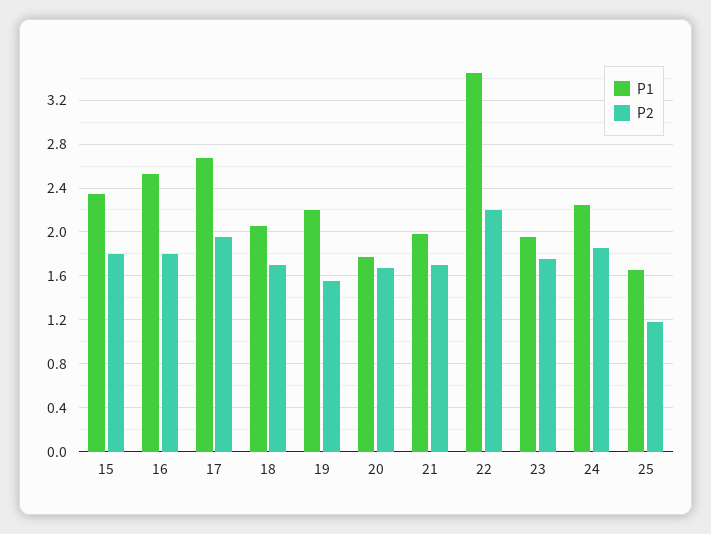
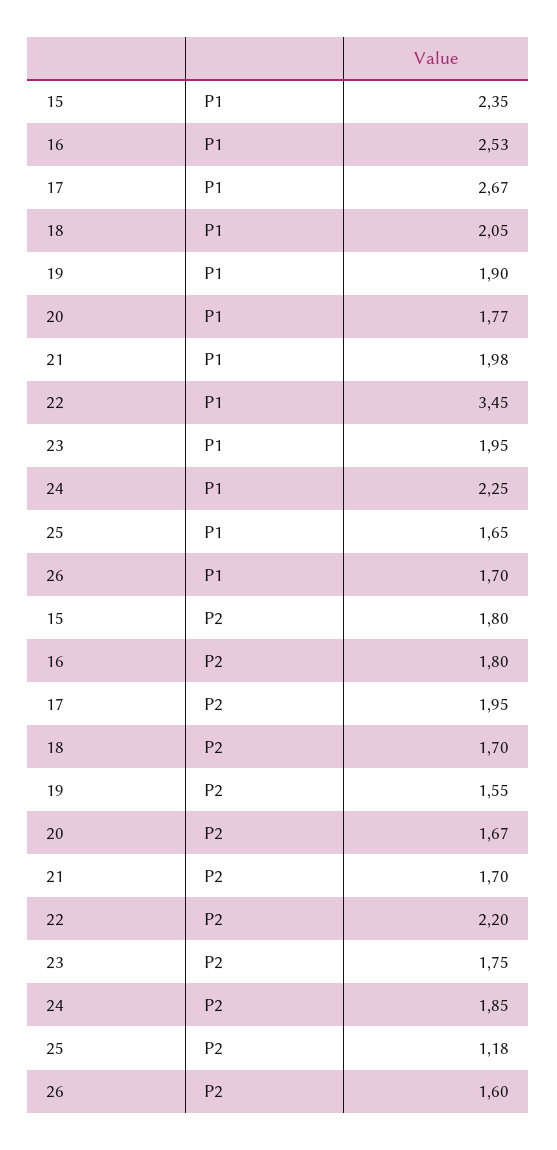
  {
    "P1": {
      "15": 2.35,
      "16": 2.53,
      "17": 2.67,
      "18": 2.05,
-     "19": 2.2,
+     "19": 1.9,
      "20": 1.77,
      "21": 1.98,
      "22": 3.45,
      "23": 1.95,
      "24": 2.25,
-     "25": 1.65
+     "25": 1.65,
+     "26": 1.7
    },
    "P2": {
      "15": 1.8,
      "16": 1.8,
      "17": 1.95,
      "18": 1.7,
      "19": 1.55,
      "20": 1.67,
      "21": 1.7,
      "22": 2.2,
      "23": 1.75,
      "24": 1.85,
-     "25": 1.18
+     "25": 1.18,
+     "26": 1.6
    }
  }

